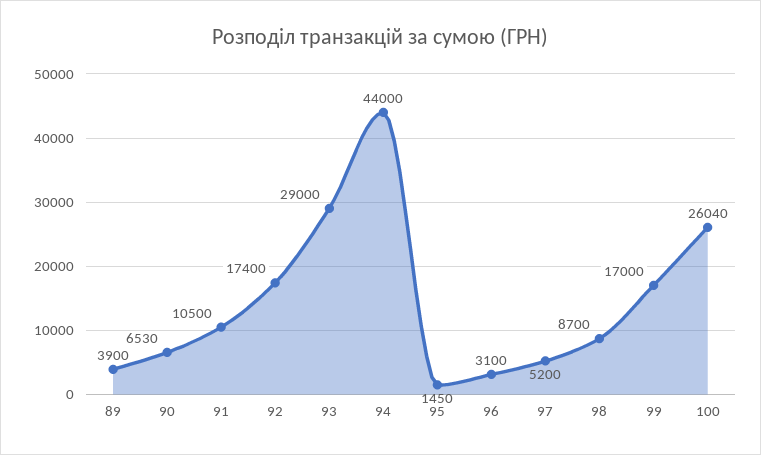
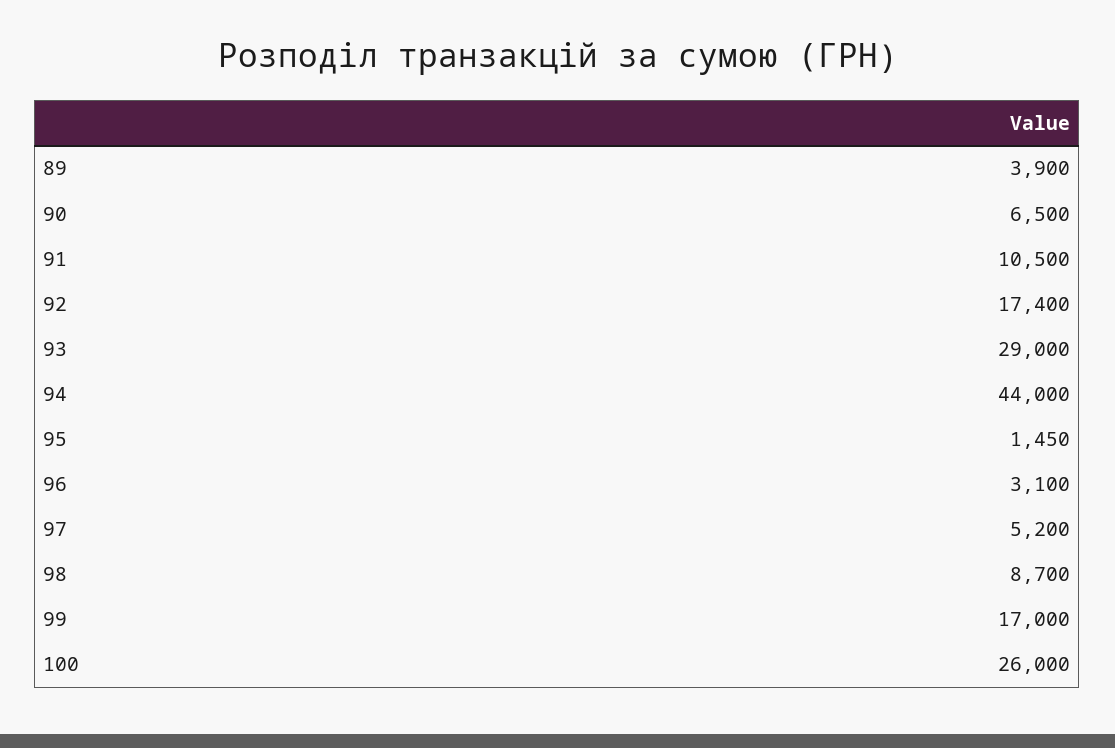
  {
    "89": 3900,
-   "90": 6530,
+   "90": 6500,
    "91": 10500,
    "92": 17400,
    "93": 29000,
    "94": 44000,
    "95": 1450,
    "96": 3100,
    "97": 5200,
    "98": 8700,
    "99": 17000,
-   "100": 26040
+   "100": 26000
  }

